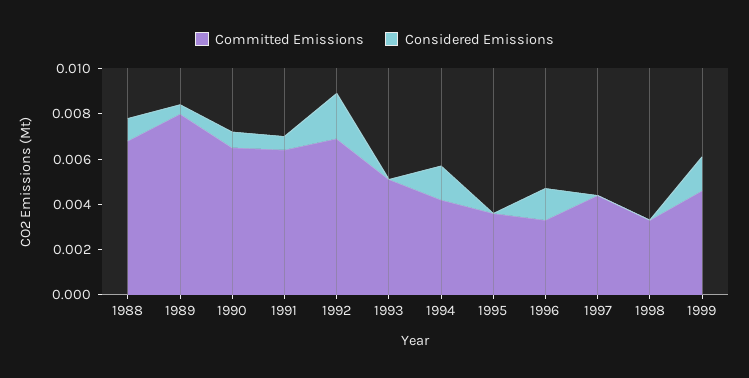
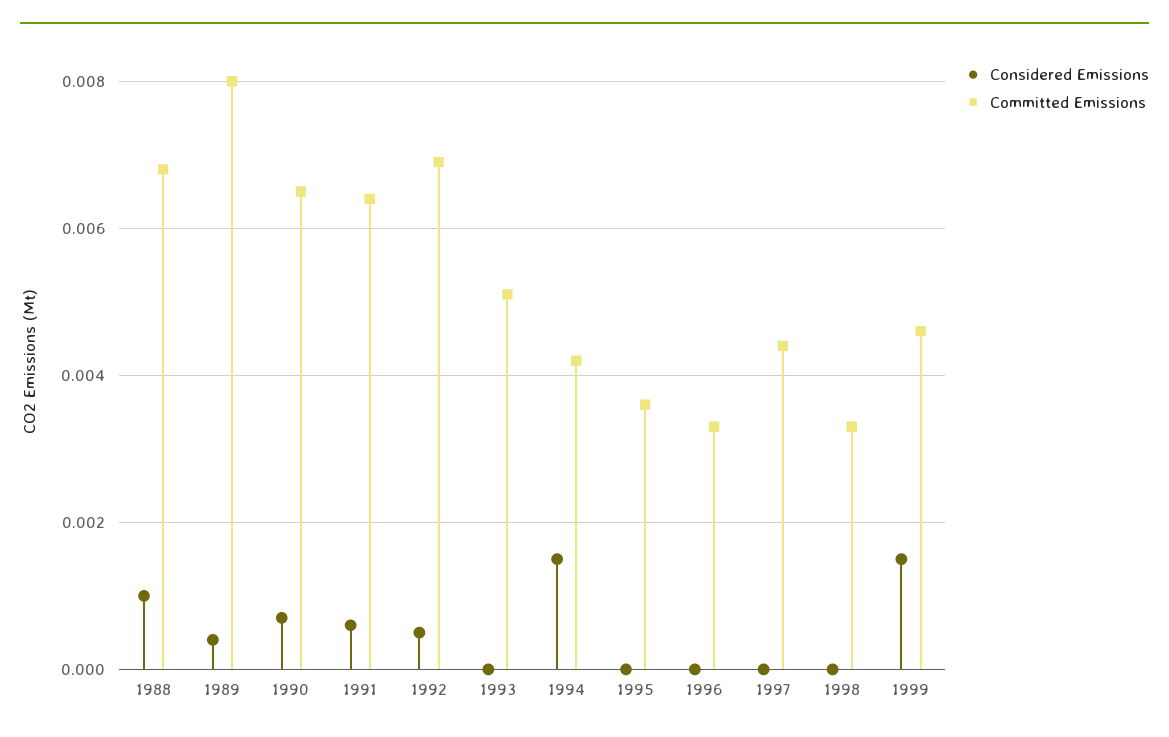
  {
    "Committed Emissions": {
      "1988": 0.007,
      "1989": 0.008,
      "1990": 0.0065,
      "1991": 0.0065,
      "1992": 0.007,
      "1993": 0.005,
      "1994": 0.004,
      "1995": 0.0035,
      "1996": 0.0035,
      "1997": 0.0045,
      "1998": 0.0035,
      "1999": 0.0045
    },
    "Considered Emissions": {
      "1988": 0.001,
      "1989": 0.0005,
      "1990": 0.0005,
      "1991": 0.0005,
-     "1992": 0.002,
+     "1992": 0.0005,
      "1993": 0,
      "1994": 0.0015,
      "1995": 0,
-     "1996": 0.0015,
+     "1996": 0,
      "1997": 0,
      "1998": 0,
      "1999": 0.0015
    }
  }

